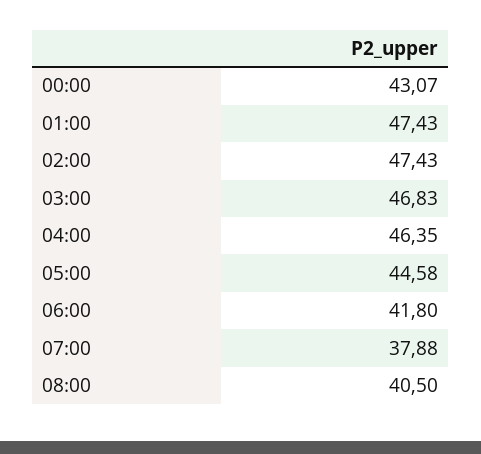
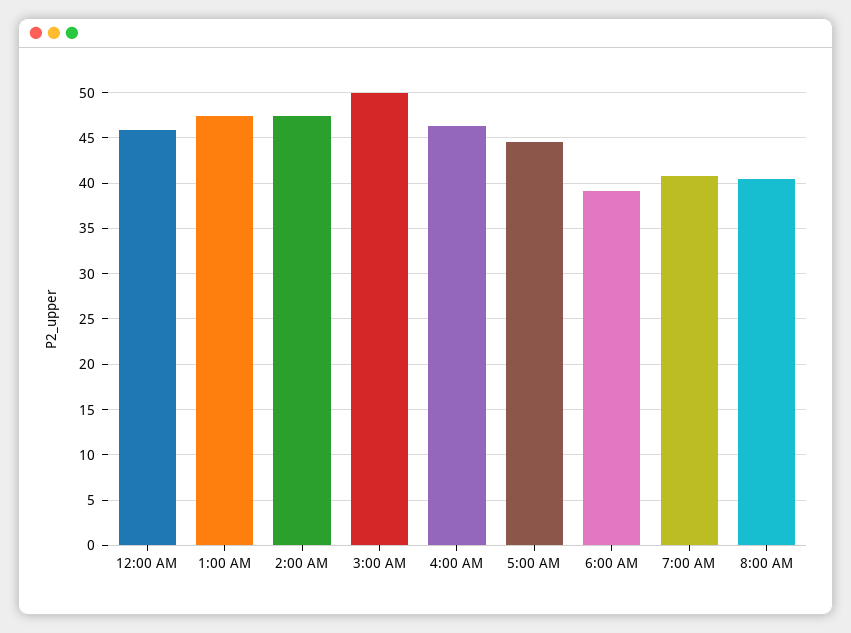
  {
-   "00:00": 43.07,
+   "00:00": 46,
    "01:00": 47.43,
    "02:00": 47.43,
-   "03:00": 46.83,
+   "03:00": 50,
    "04:00": 46.35,
    "05:00": 44.58,
-   "06:00": 41.8,
+   "06:00": 39,
-   "07:00": 37.88,
+   "07:00": 41,
    "08:00": 40.5
  }

